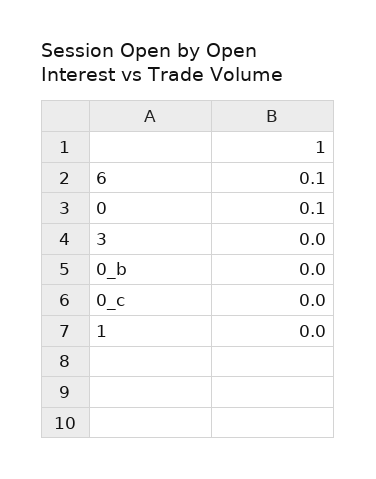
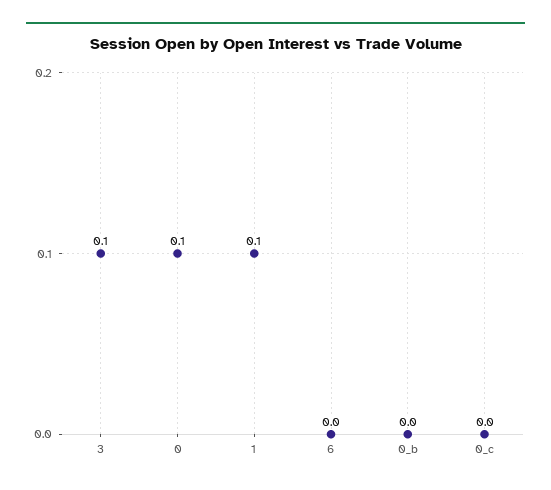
  {
-   "6": 0.1,
+   "6": 0,
    "0": 0.1,
-   "3": 0,
+   "3": 0.1,
    "0_b": 0,
    "0_c": 0,
-   "1": 0
+   "1": 0.1
  }

